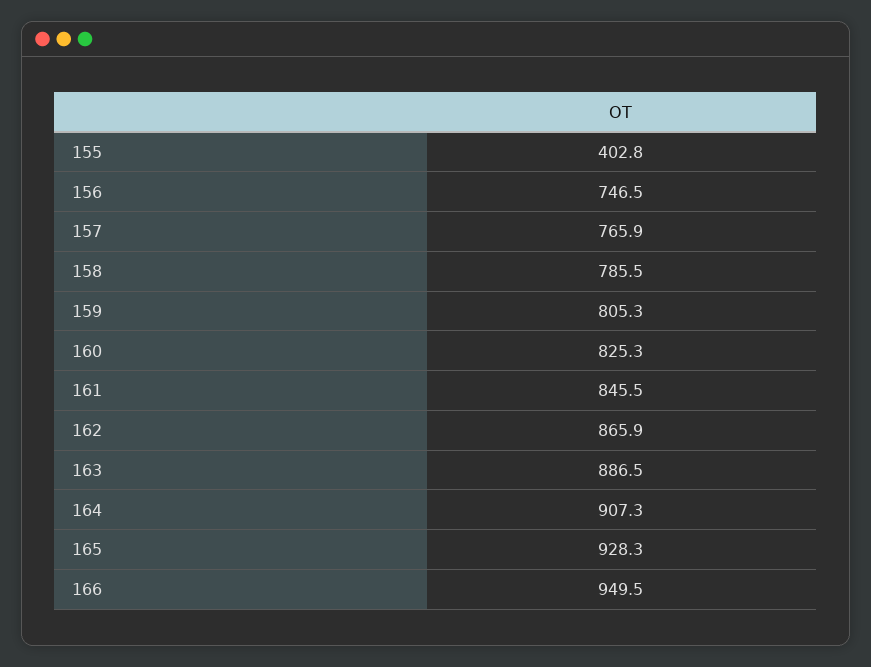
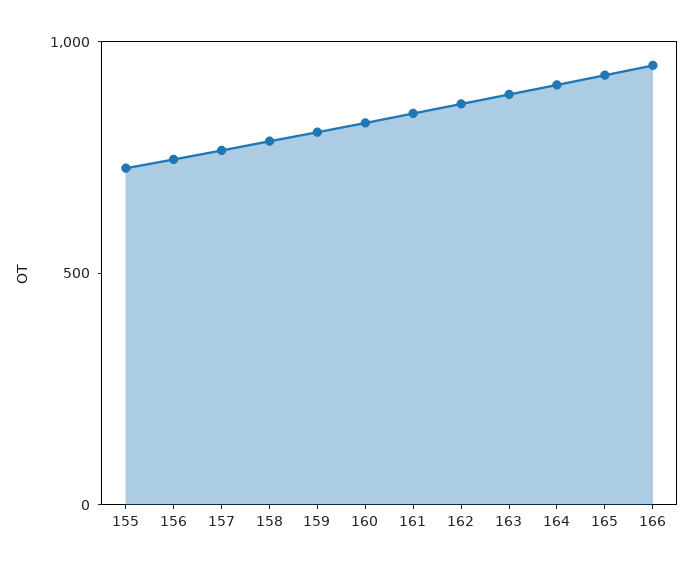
  {
-   "155": 402.8,
+   "155": 700,
    "156": 746.5,
    "157": 765.9,
    "158": 785.5,
    "159": 805.3,
    "160": 825.3,
    "161": 845.5,
    "162": 865.9,
    "163": 886.5,
    "164": 907.3,
    "165": 928.3,
    "166": 949.5
  }

